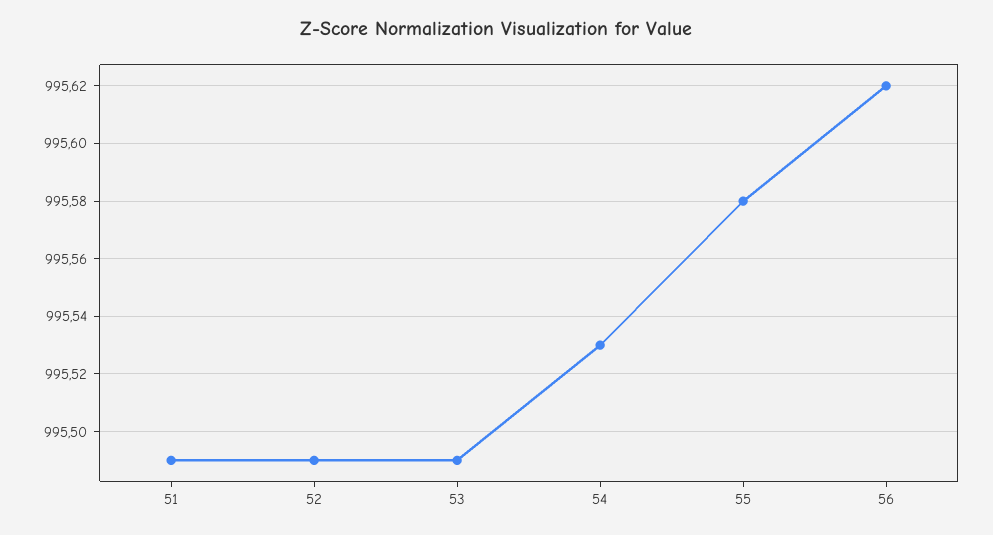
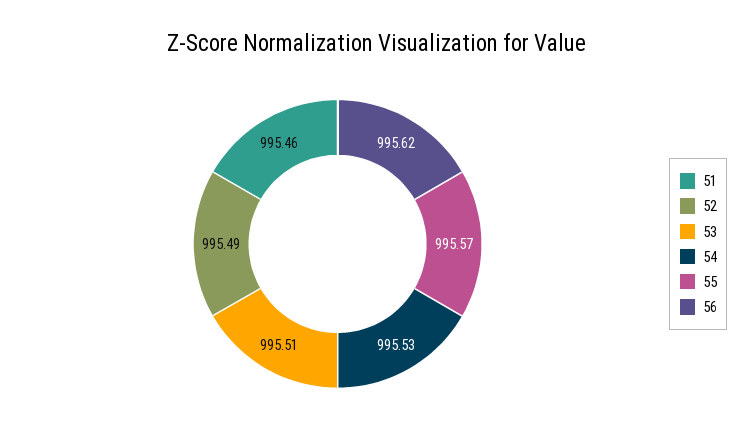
  {
-   "51": 995.49,
+   "51": 995.46,
    "52": 995.49,
-   "53": 995.49,
+   "53": 995.51,
    "54": 995.53,
-   "55": 995.58,
+   "55": 995.57,
    "56": 995.62
  }

